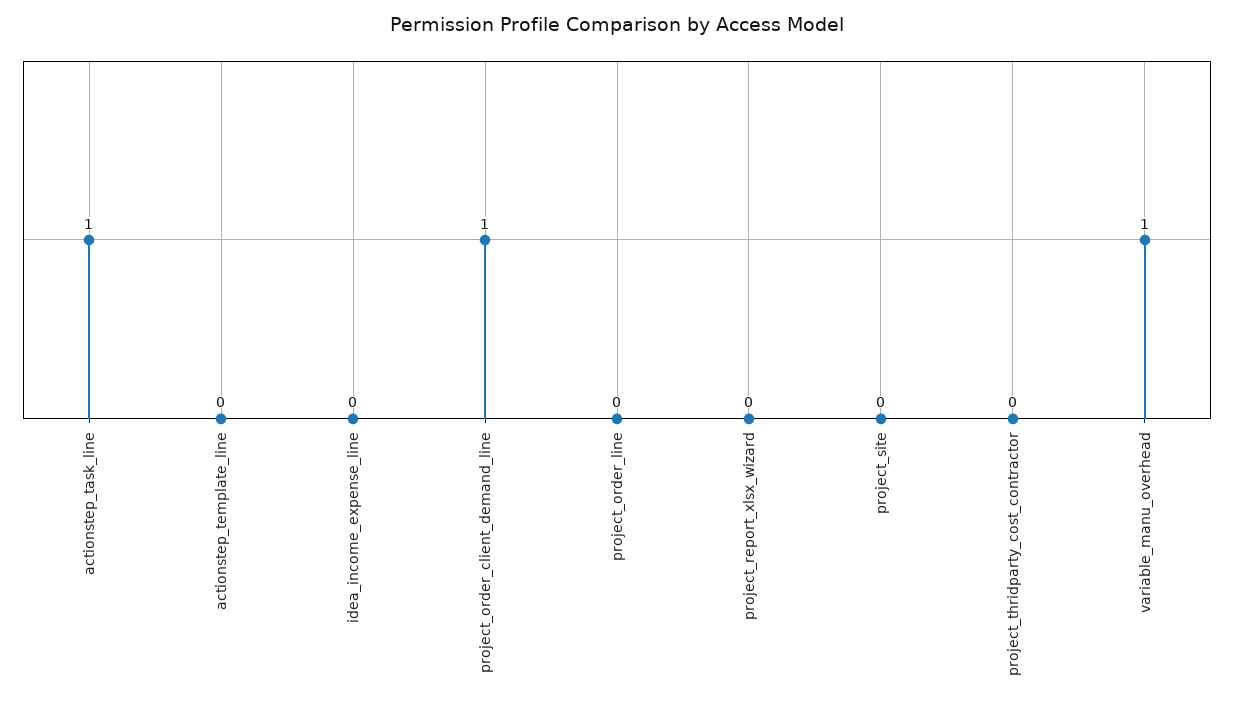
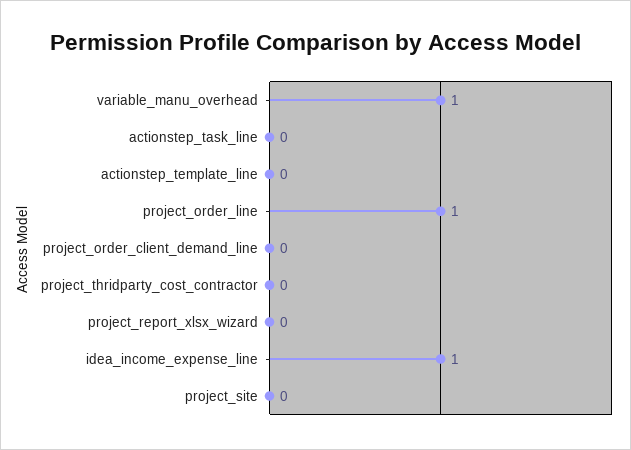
  {
-   "actionstep_task_line": 1,
+   "actionstep_task_line": 0,
    "actionstep_template_line": 0,
-   "idea_income_expense_line": 0,
+   "idea_income_expense_line": 1,
-   "project_order_client_demand_line": 1,
+   "project_order_client_demand_line": 0,
-   "project_order_line": 0,
+   "project_order_line": 1,
    "project_report_xlsx_wizard": 0,
    "project_site": 0,
    "project_thridparty_cost_contractor": 0,
    "variable_manu_overhead": 1
  }

